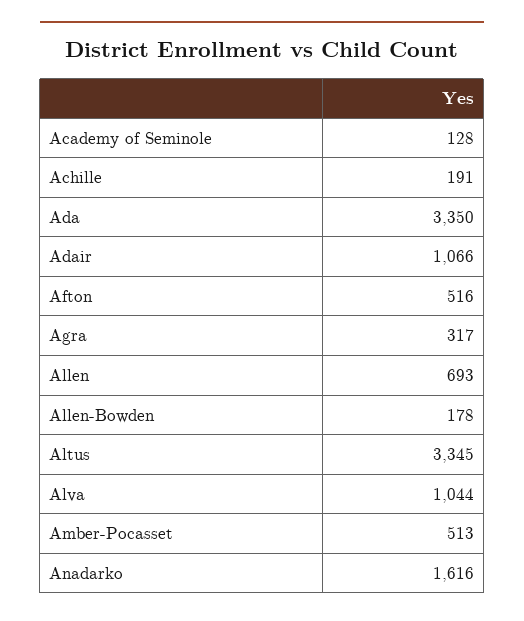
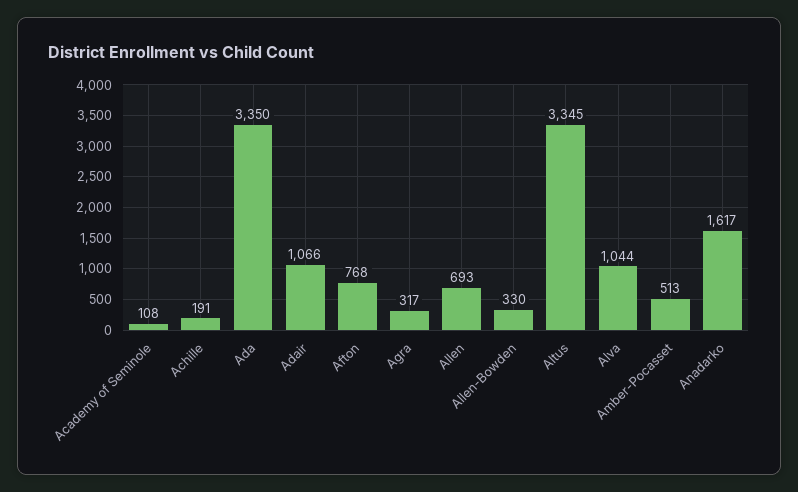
  {
-   "Academy of Seminole": 128,
+   "Academy of Seminole": 108,
    "Achille": 191,
    "Ada": 3350,
    "Adair": 1066,
-   "Afton": 516,
+   "Afton": 768,
    "Agra": 317,
    "Allen": 693,
-   "Allen-Bowden": 178,
+   "Allen-Bowden": 330,
    "Altus": 3345,
    "Alva": 1044,
    "Amber-Pocasset": 513,
-   "Anadarko": 1616
+   "Anadarko": 1617
  }

